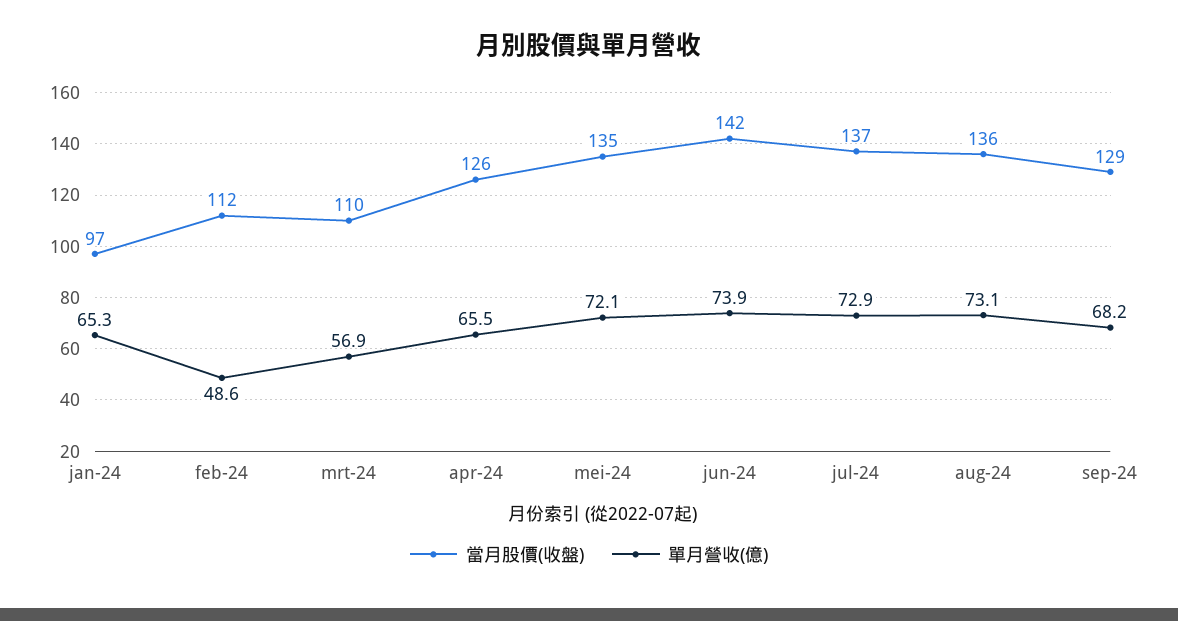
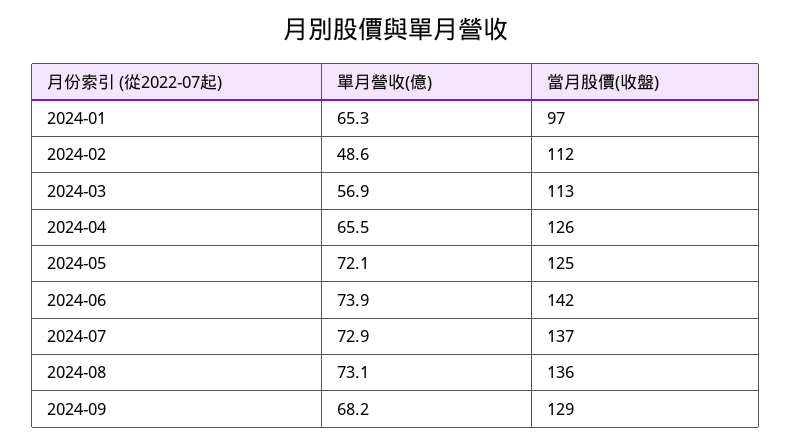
  {
    "當月股價(收盤)": {
      "jan-24": 97,
      "feb-24": 112,
-     "mrt-24": 110,
+     "mrt-24": 113,
      "apr-24": 126,
-     "mei-24": 135,
+     "mei-24": 125,
      "jun-24": 142,
      "jul-24": 137,
      "aug-24": 136,
      "sep-24": 129
    },
    "單月營收(億)": {
      "jan-24": 65.3,
      "feb-24": 48.6,
      "mrt-24": 56.9,
      "apr-24": 65.5,
      "mei-24": 72.1,
      "jun-24": 73.9,
      "jul-24": 72.9,
      "aug-24": 73.1,
      "sep-24": 68.2
    }
  }

